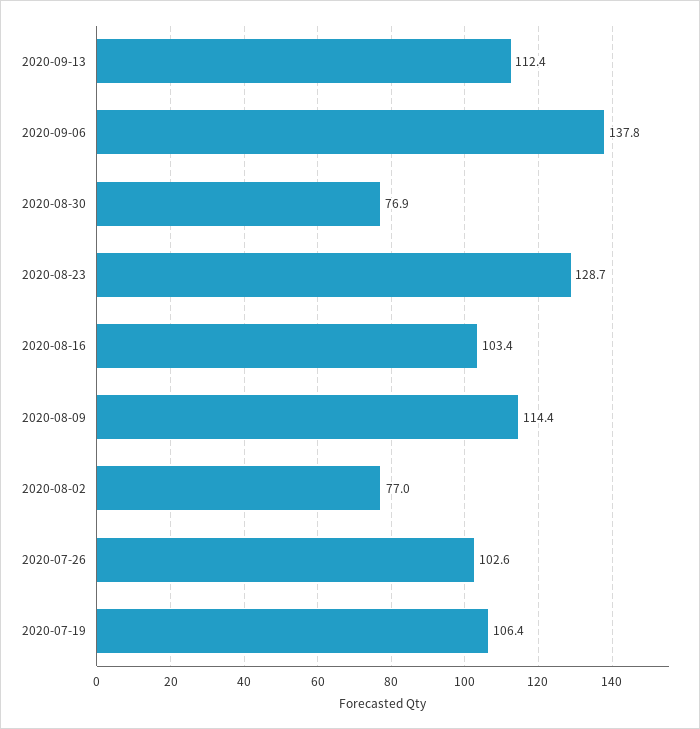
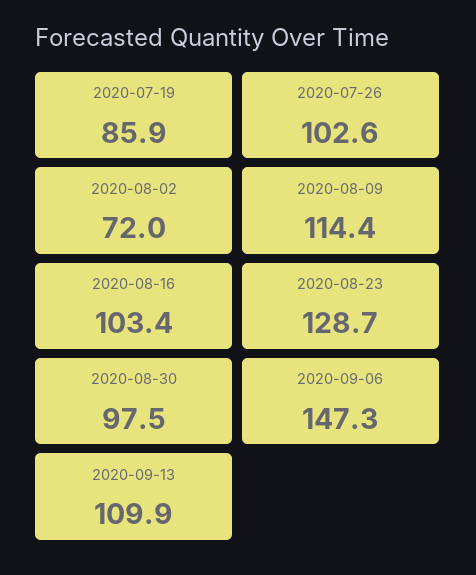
  {
-   "2020-09-13": 112.4,
+   "2020-09-13": 109.9,
-   "2020-09-06": 137.8,
+   "2020-09-06": 147.3,
-   "2020-08-30": 76.9,
+   "2020-08-30": 97.5,
    "2020-08-23": 128.7,
    "2020-08-16": 103.4,
    "2020-08-09": 114.4,
-   "2020-08-02": 77,
+   "2020-08-02": 72,
    "2020-07-26": 102.6,
-   "2020-07-19": 106.4
+   "2020-07-19": 85.9
  }

